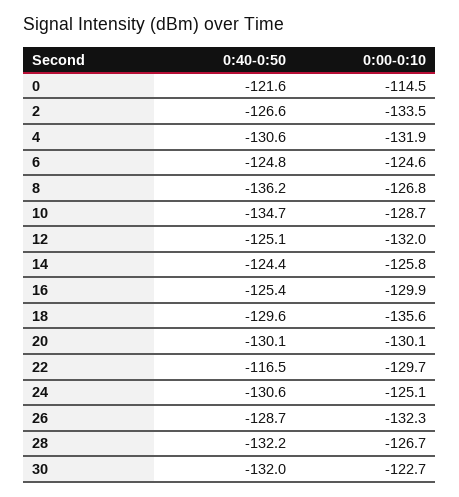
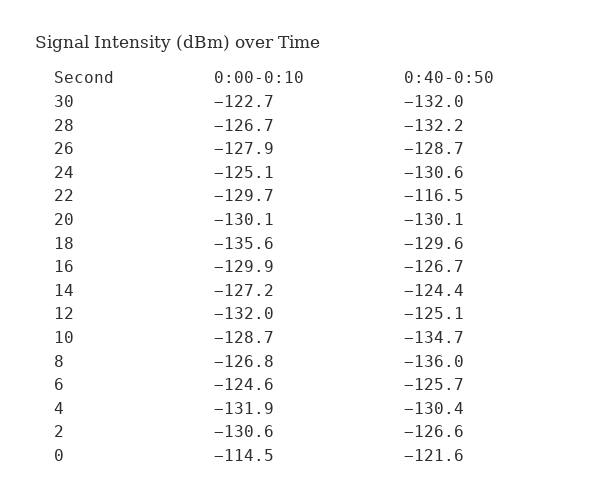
  {
    "0:40-0:50": {
      "0": -121.6,
      "2": -126.6,
-     "4": -130.6,
+     "4": -130.4,
-     "6": -124.8,
+     "6": -125.7,
-     "8": -136.2,
+     "8": -136,
      "10": -134.7,
      "12": -125.1,
      "14": -124.4,
-     "16": -125.4,
+     "16": -126.7,
      "18": -129.6,
      "20": -130.1,
      "22": -116.5,
      "24": -130.6,
      "26": -128.7,
      "28": -132.2,
      "30": -132
    },
    "0:00-0:10": {
      "0": -114.5,
-     "2": -133.5,
+     "2": -130.6,
      "4": -131.9,
      "6": -124.6,
      "8": -126.8,
      "10": -128.7,
      "12": -132,
-     "14": -125.8,
+     "14": -127.2,
      "16": -129.9,
      "18": -135.6,
      "20": -130.1,
      "22": -129.7,
      "24": -125.1,
-     "26": -132.3,
+     "26": -127.9,
      "28": -126.7,
      "30": -122.7
    }
  }

